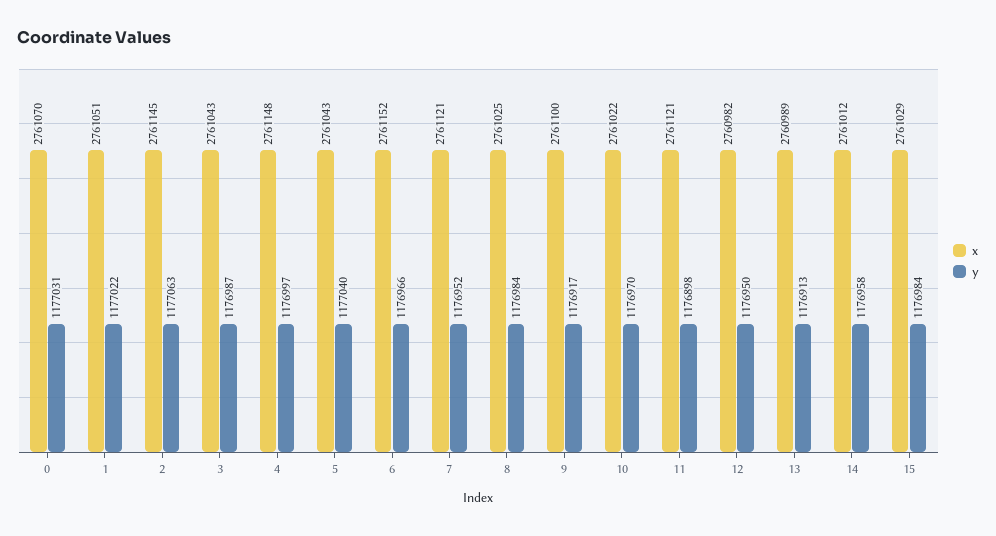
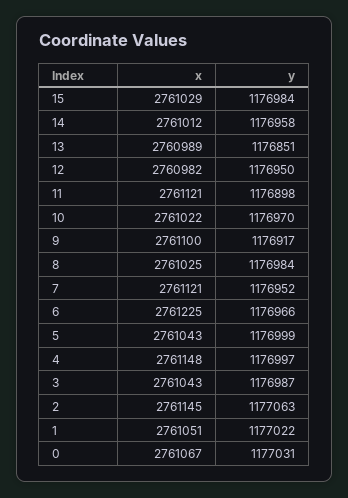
  {
    "x": {
-     "0": 2761070,
+     "0": 2761067,
      "1": 2761051,
      "2": 2761145,
      "3": 2761043,
      "4": 2761148,
      "5": 2761043,
-     "6": 2761152,
+     "6": 2761225,
      "7": 2761121,
      "8": 2761025,
      "9": 2761100,
      "10": 2761022,
      "11": 2761121,
      "12": 2760982,
      "13": 2760989,
      "14": 2761012,
      "15": 2761029
    },
    "y": {
      "0": 1177031,
      "1": 1177022,
      "2": 1177063,
      "3": 1176987,
      "4": 1176997,
-     "5": 1177040,
+     "5": 1176999,
      "6": 1176966,
      "7": 1176952,
      "8": 1176984,
      "9": 1176917,
      "10": 1176970,
      "11": 1176898,
      "12": 1176950,
-     "13": 1176913,
+     "13": 1176851,
      "14": 1176958,
      "15": 1176984
    }
  }

